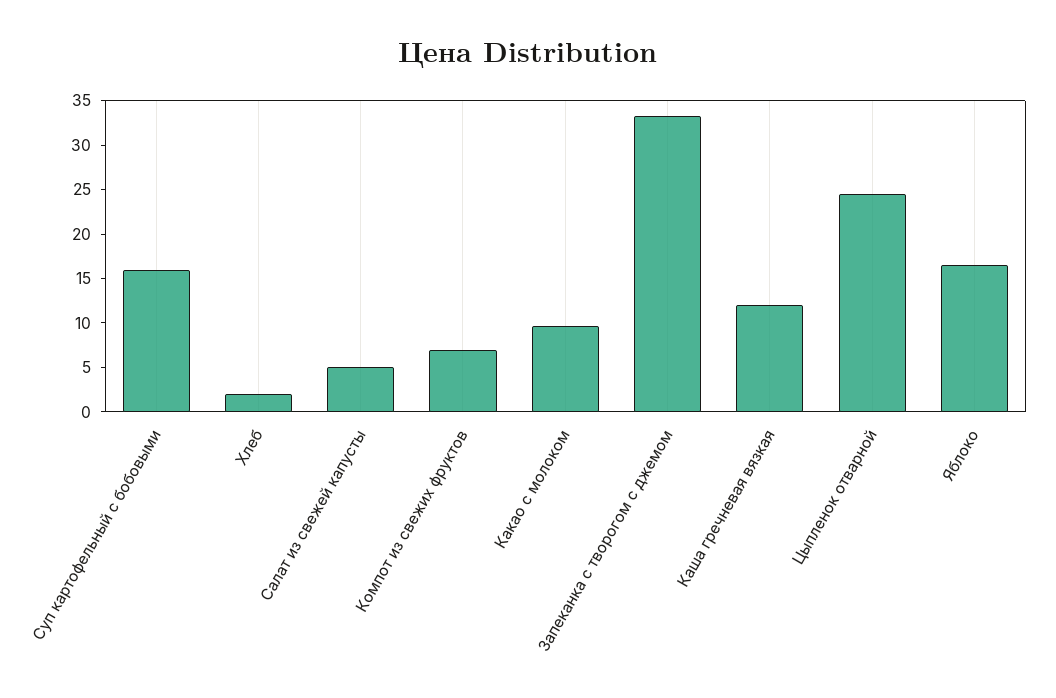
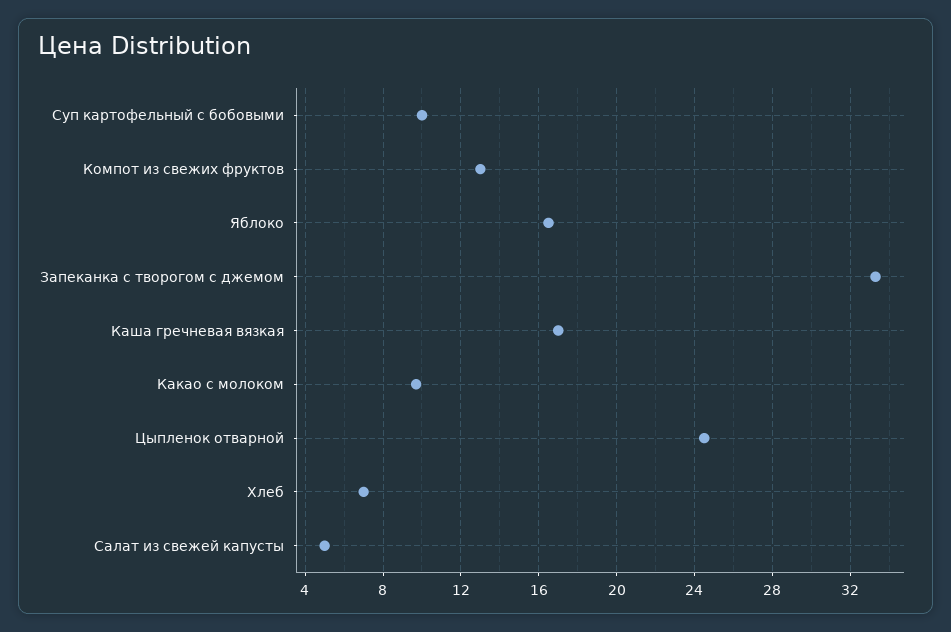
  {
-   "Суп картофельный с бобовыми": 16,
+   "Суп картофельный с бобовыми": 10,
-   "Хлеб": 2,
+   "Хлеб": 7,
    "Салат из свежей капусты": 5,
-   "Компот из свежих фруктов": 7,
+   "Компот из свежих фруктов": 13,
    "Какао с молоком": 9.5,
    "Запеканка с творогом с джемом": 33.5,
-   "Каша гречневая вязкая": 12,
+   "Каша гречневая вязкая": 17,
    "Цыпленок отварной": 24.5,
    "Яблоко": 16.5
  }

